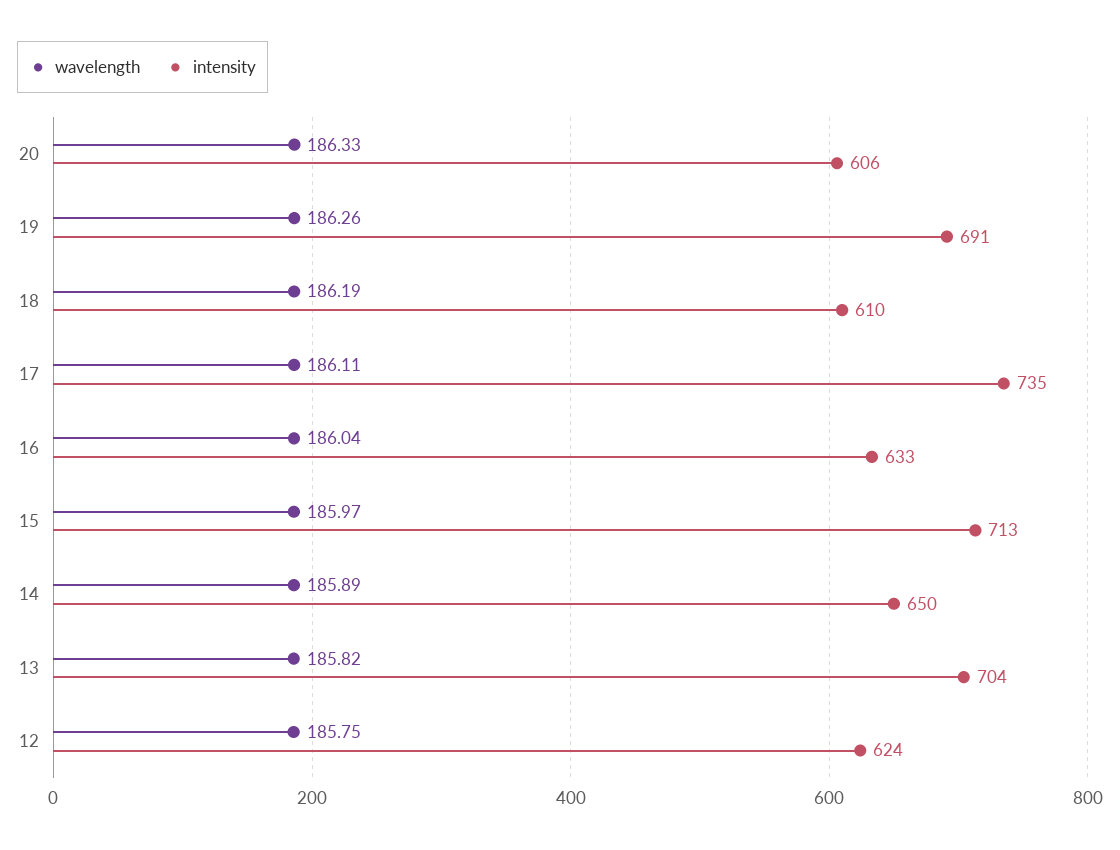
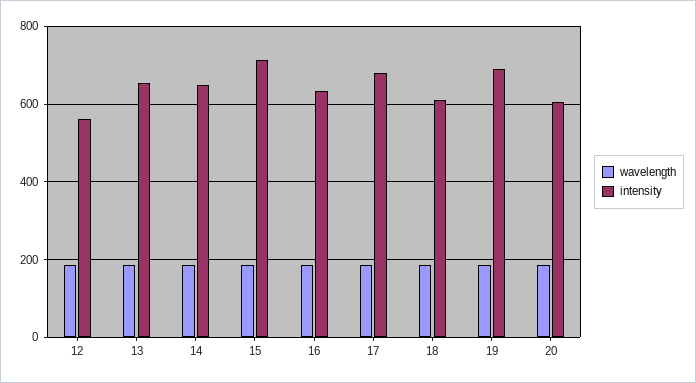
  {
    "wavelength": {
      "20": 186.33,
      "19": 186.26,
      "18": 186.19,
      "17": 186.11,
      "16": 186.04,
      "15": 185.97,
      "14": 185.89,
      "13": 185.82,
      "12": 185.75
    },
    "intensity": {
      "20": 606,
      "19": 691,
      "18": 610,
-     "17": 735,
+     "17": 680,
      "16": 633,
      "15": 713,
      "14": 650,
-     "13": 704,
+     "13": 660,
-     "12": 624
+     "12": 560
    }
  }

